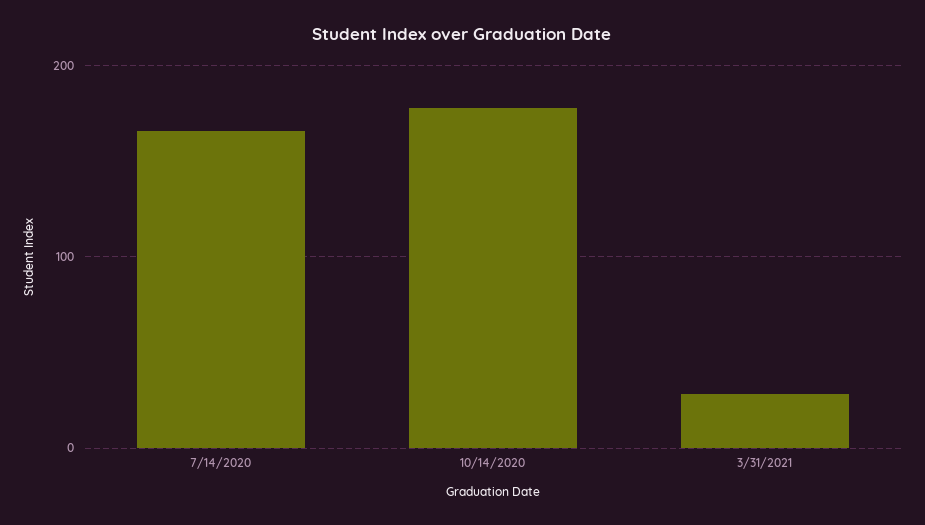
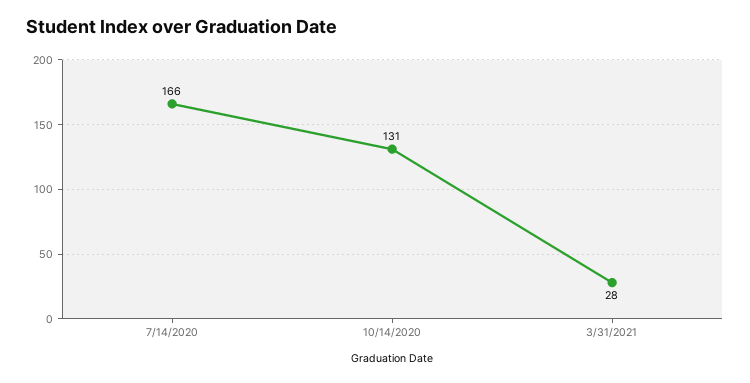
  {
    "7/14/2020": 166,
-   "10/14/2020": 180,
+   "10/14/2020": 131,
    "3/31/2021": 28
  }

